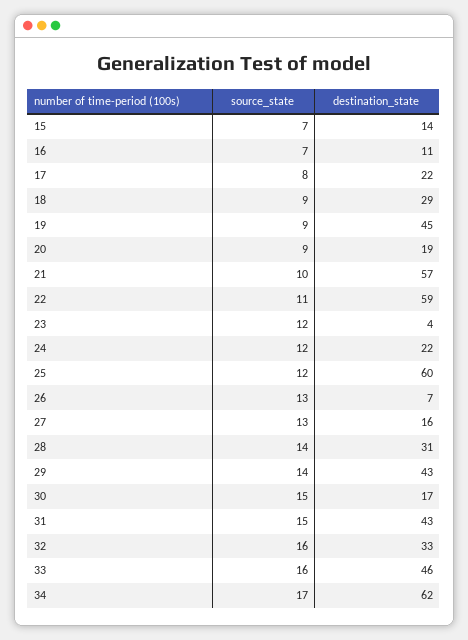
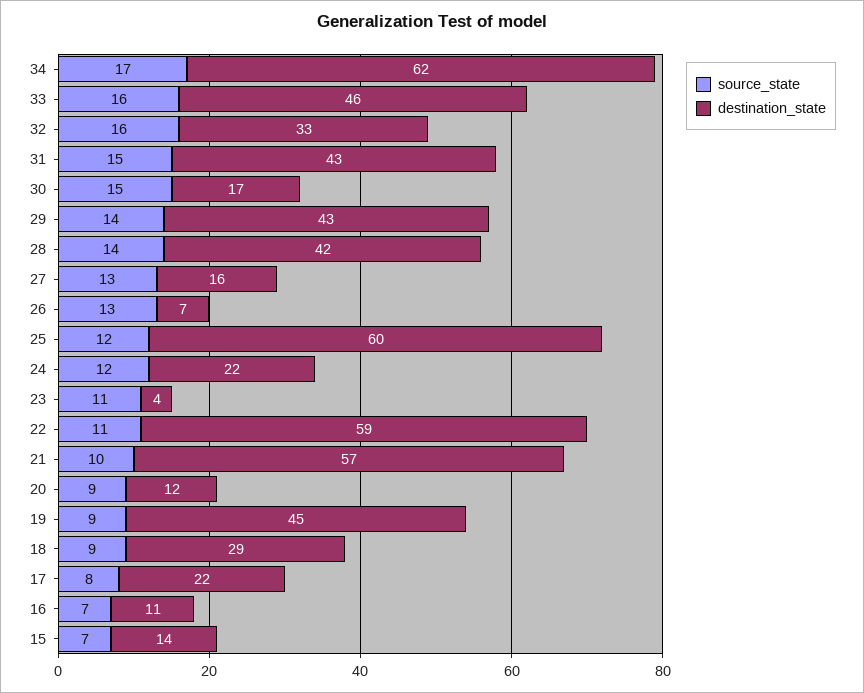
  {
    "source_state": {
      "15": 7,
      "16": 7,
      "17": 8,
      "18": 9,
      "19": 9,
      "20": 9,
      "21": 10,
      "22": 11,
-     "23": 12,
+     "23": 11,
      "24": 12,
      "25": 12,
      "26": 13,
      "27": 13,
      "28": 14,
      "29": 14,
      "30": 15,
      "31": 15,
      "32": 16,
      "33": 16,
      "34": 17
    },
    "destination_state": {
      "15": 14,
      "16": 11,
      "17": 22,
      "18": 29,
      "19": 45,
-     "20": 19,
+     "20": 12,
      "21": 57,
      "22": 59,
      "23": 4,
      "24": 22,
      "25": 60,
      "26": 7,
      "27": 16,
-     "28": 31,
+     "28": 42,
      "29": 43,
      "30": 17,
      "31": 43,
      "32": 33,
      "33": 46,
      "34": 62
    }
  }

